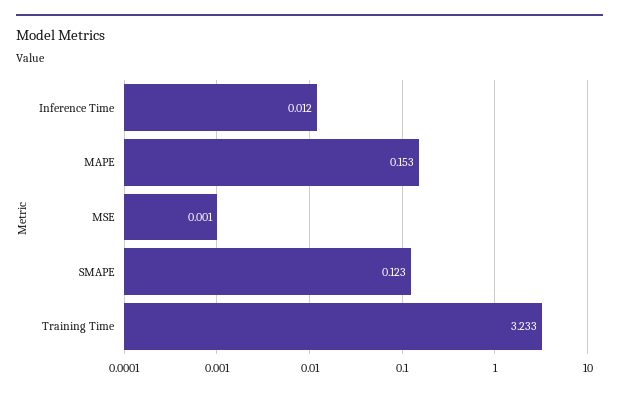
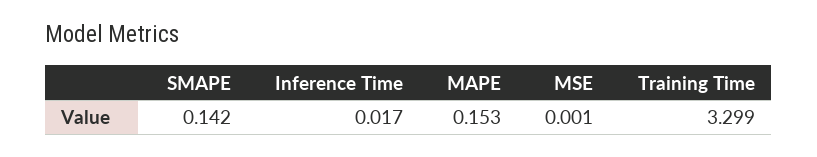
  {
-   "Inference Time": 0.012,
+   "Inference Time": 0.017,
    "MAPE": 0.153,
    "MSE": 0.001,
-   "SMAPE": 0.123,
+   "SMAPE": 0.142,
-   "Training Time": 3.233
+   "Training Time": 3.299
  }

